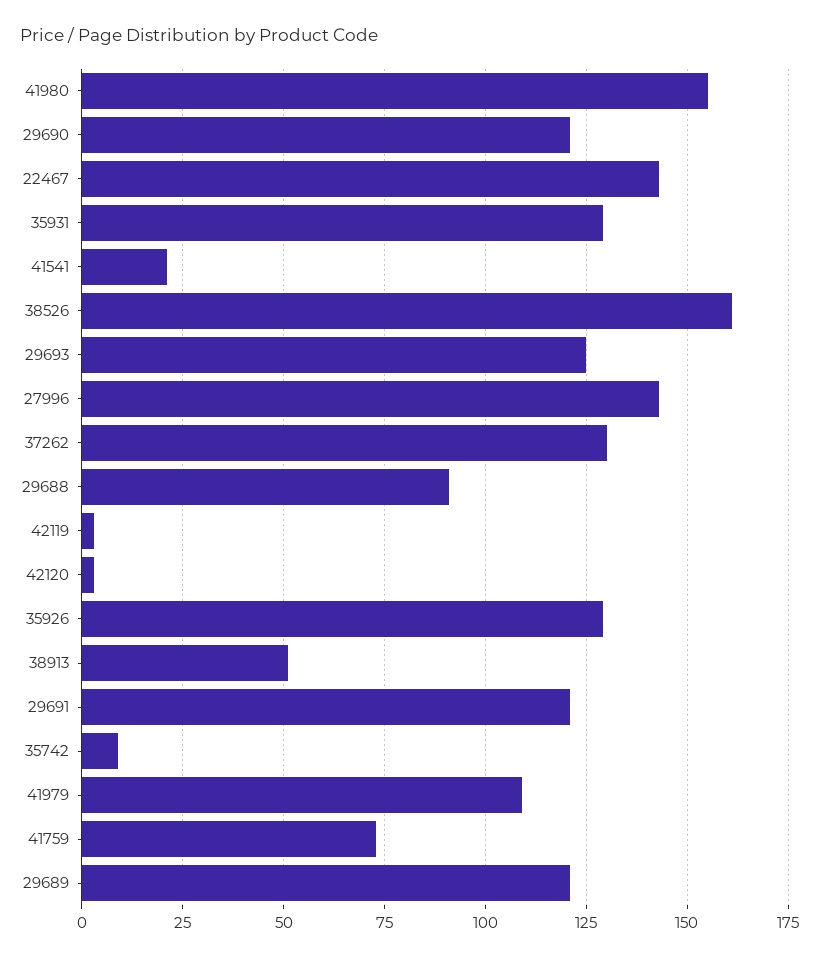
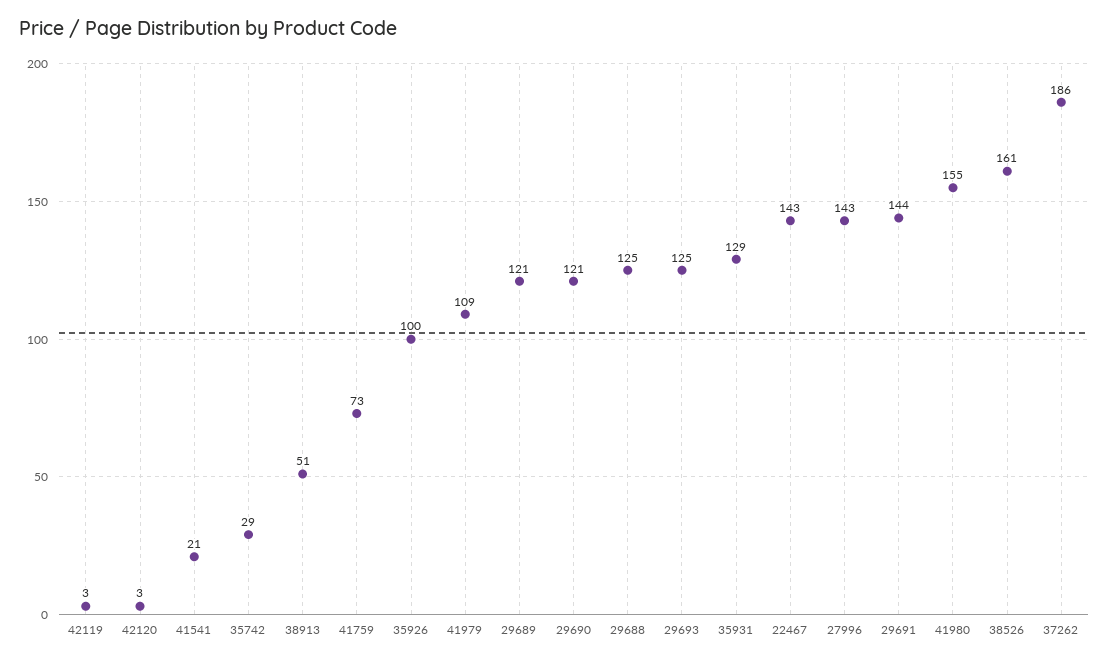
  {
    "41980": 155,
    "29690": 121,
    "22467": 143,
    "35931": 129,
    "41541": 21,
    "38526": 161,
    "29693": 125,
    "27996": 143,
-   "37262": 130,
+   "37262": 186,
-   "29688": 90,
+   "29688": 125,
    "42119": 3,
    "42120": 3,
-   "35926": 130,
+   "35926": 100,
    "38913": 51,
-   "29691": 120,
+   "29691": 144,
-   "35742": 10,
+   "35742": 29,
    "41979": 109,
    "41759": 73,
    "29689": 121
  }

